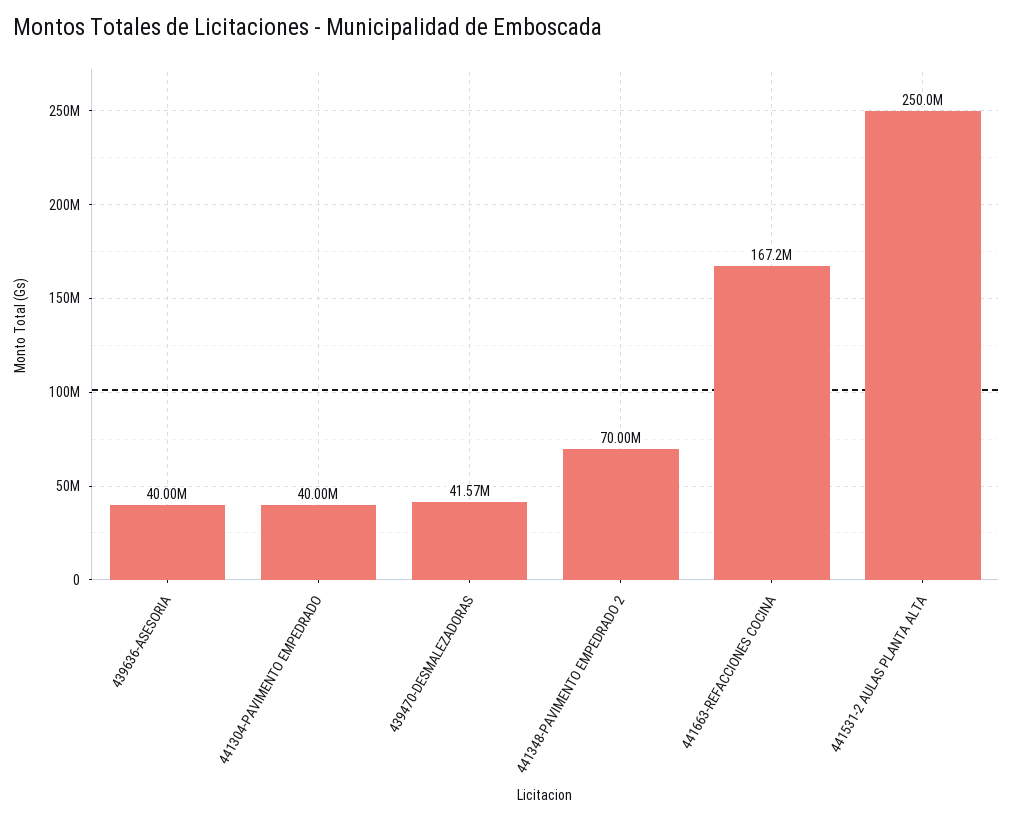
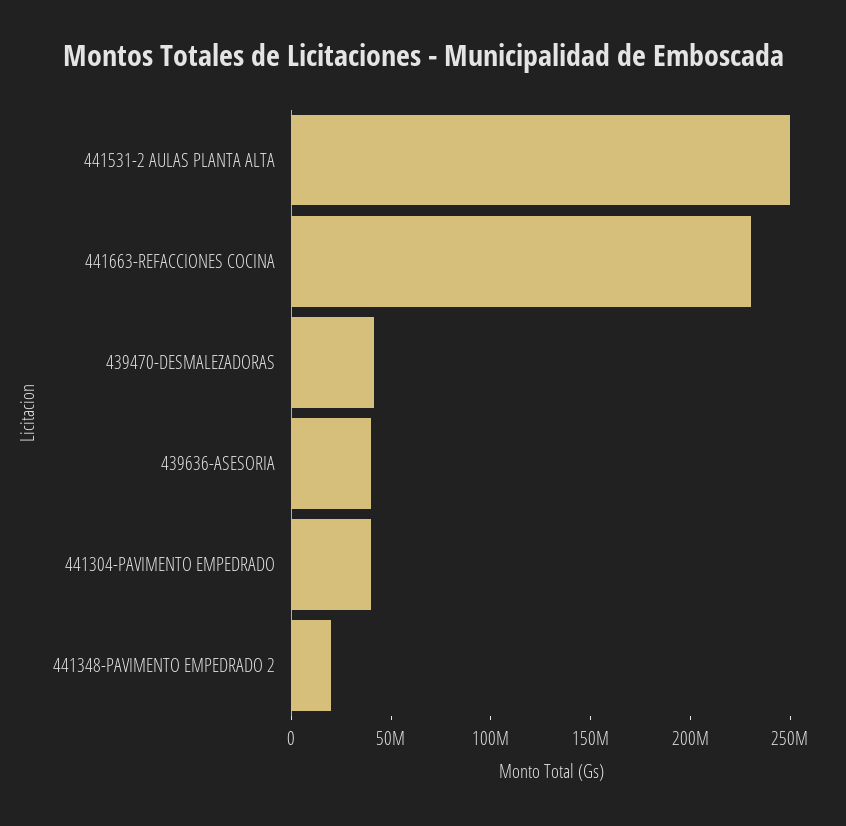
  {
    "439636-ASESORIA": 40000000,
    "441304-PAVIMENTO EMPEDRADO": 40000000,
    "439470-DESMALEZADORAS": 41570000,
-   "441348-PAVIMENTO EMPEDRADO 2": 70000000,
+   "441348-PAVIMENTO EMPEDRADO 2": 20000000,
-   "441663-REFACCIONES COCINA": 167200000,
+   "441663-REFACCIONES COCINA": 230000000,
    "441531-2 AULAS PLANTA ALTA": 250000000
  }

